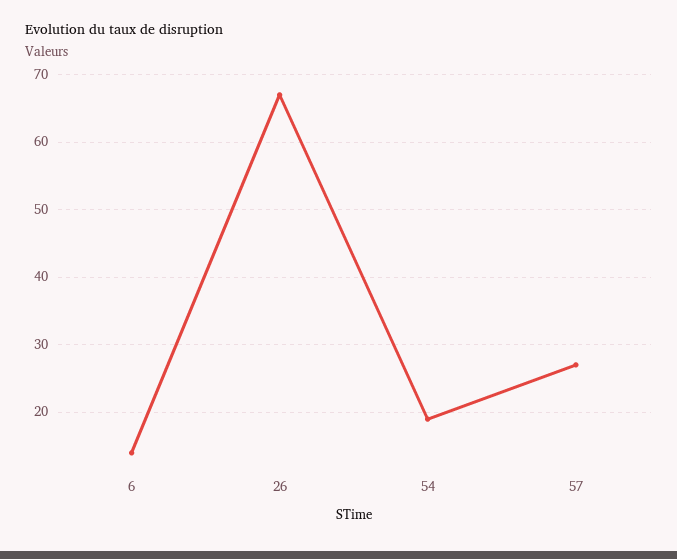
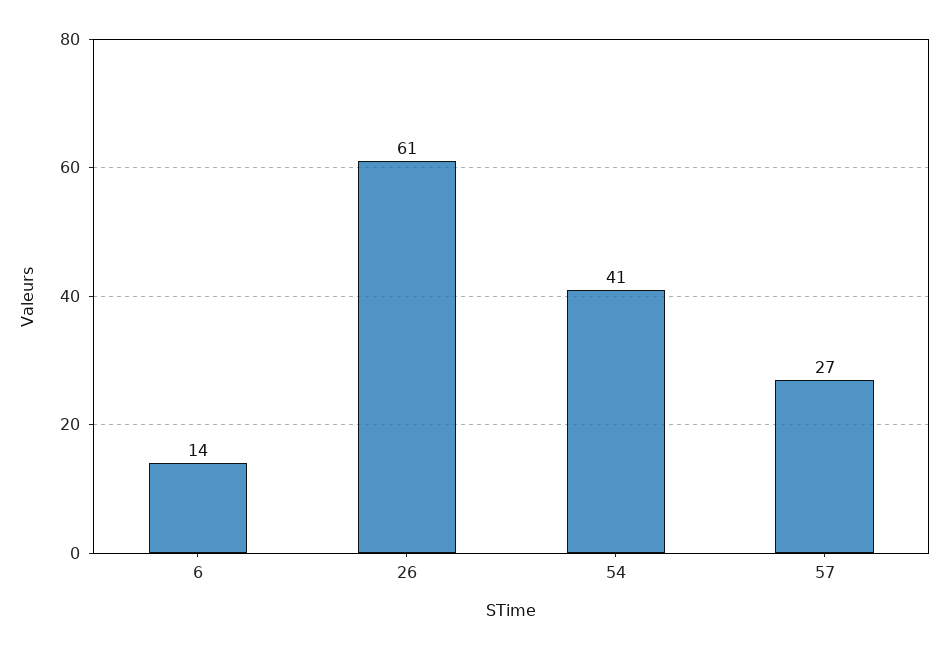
  {
    "6": 14,
-   "26": 67,
+   "26": 61,
-   "54": 19,
+   "54": 41,
    "57": 27
  }

